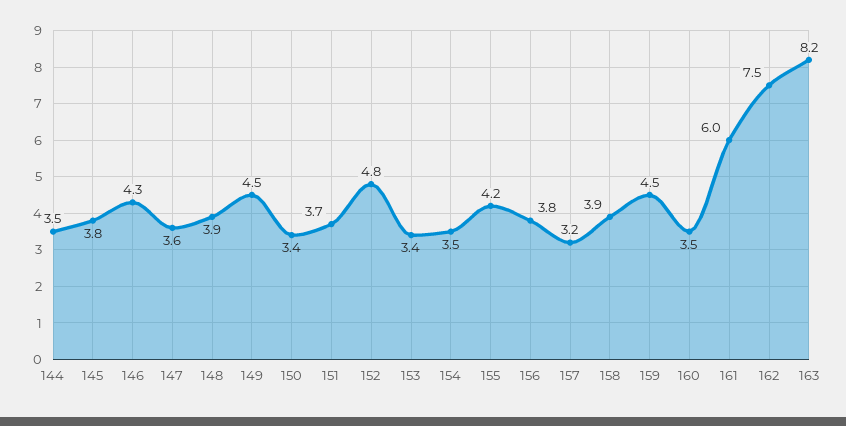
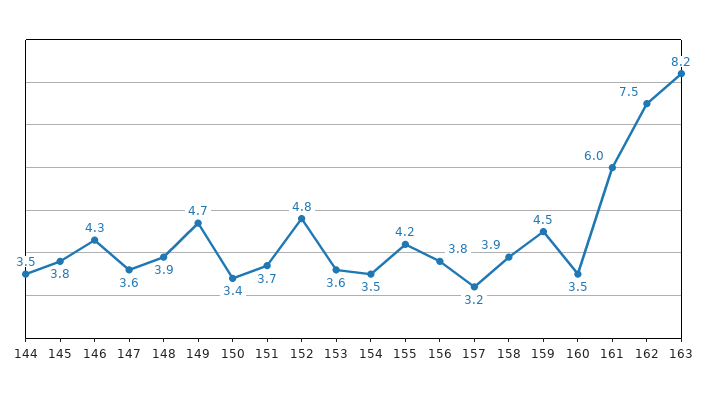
  {
    "144": 3.5,
    "145": 3.8,
    "146": 4.3,
    "147": 3.6,
    "148": 3.9,
-   "149": 4.5,
+   "149": 4.7,
    "150": 3.4,
    "151": 3.7,
    "152": 4.8,
-   "153": 3.4,
+   "153": 3.6,
    "154": 3.5,
    "155": 4.2,
    "156": 3.8,
    "157": 3.2,
    "158": 3.9,
    "159": 4.5,
    "160": 3.5,
    "161": 6,
    "162": 7.5,
    "163": 8.2
  }

